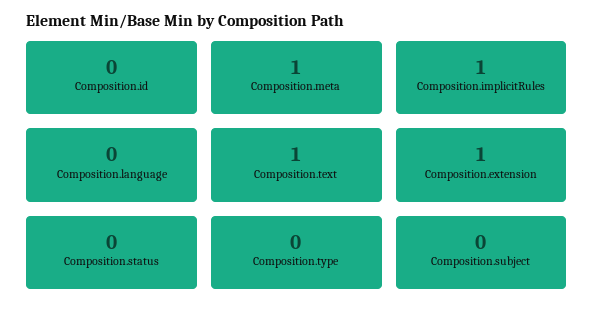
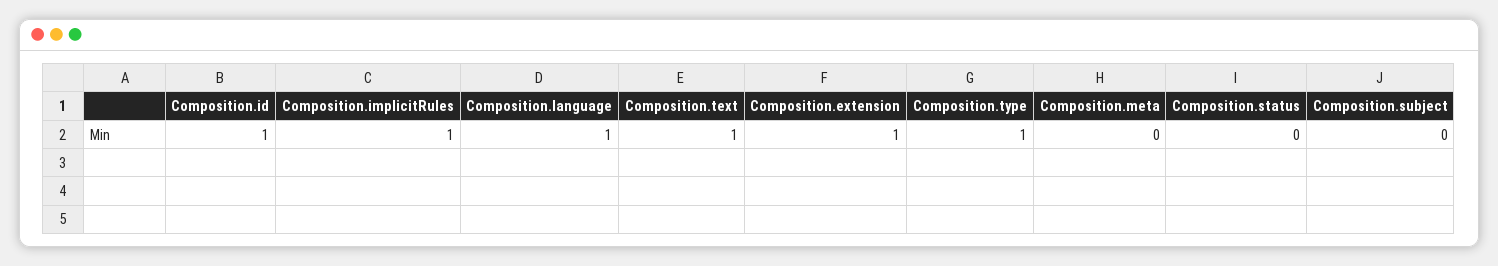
  {
-   "Composition.id": 0,
+   "Composition.id": 1,
-   "Composition.meta": 1,
+   "Composition.meta": 0,
    "Composition.implicitRules": 1,
-   "Composition.language": 0,
+   "Composition.language": 1,
    "Composition.text": 1,
    "Composition.extension": 1,
    "Composition.status": 0,
-   "Composition.type": 0,
+   "Composition.type": 1,
    "Composition.subject": 0
  }

